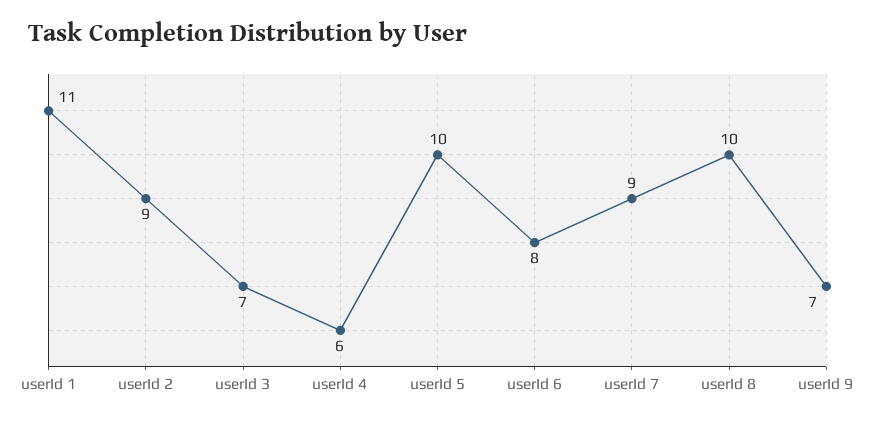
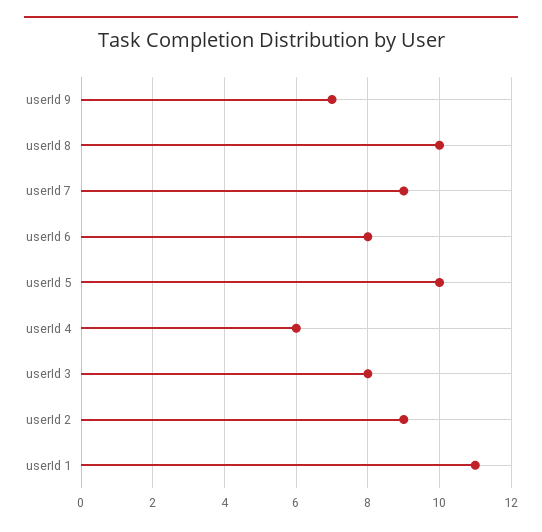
  {
    "userId 1": 11,
    "userId 2": 9,
-   "userId 3": 7,
+   "userId 3": 8,
    "userId 4": 6,
    "userId 5": 10,
    "userId 6": 8,
    "userId 7": 9,
    "userId 8": 10,
    "userId 9": 7
  }

